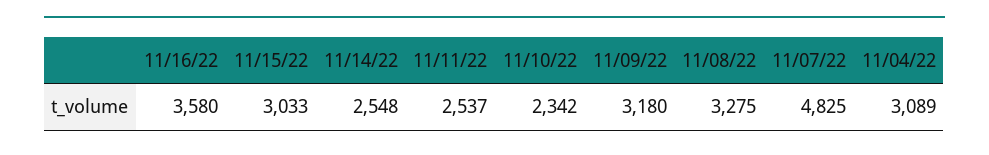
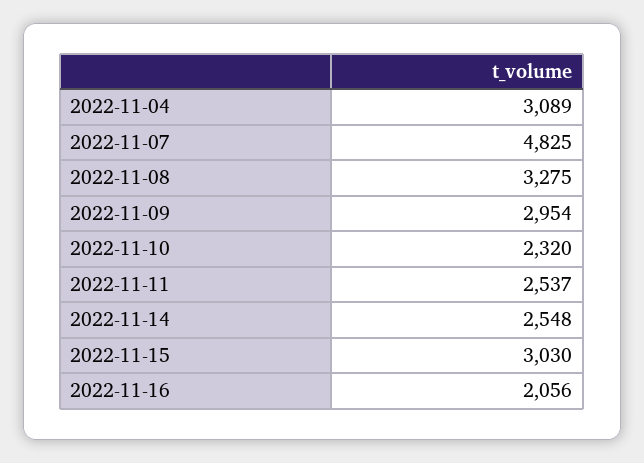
  {
-   "11/16/22": 3580,
+   "11/16/22": 2056,
-   "11/15/22": 3033,
+   "11/15/22": 3030,
    "11/14/22": 2548,
    "11/11/22": 2537,
-   "11/10/22": 2342,
+   "11/10/22": 2320,
-   "11/09/22": 3180,
+   "11/09/22": 2954,
    "11/08/22": 3275,
    "11/07/22": 4825,
    "11/04/22": 3089
  }

